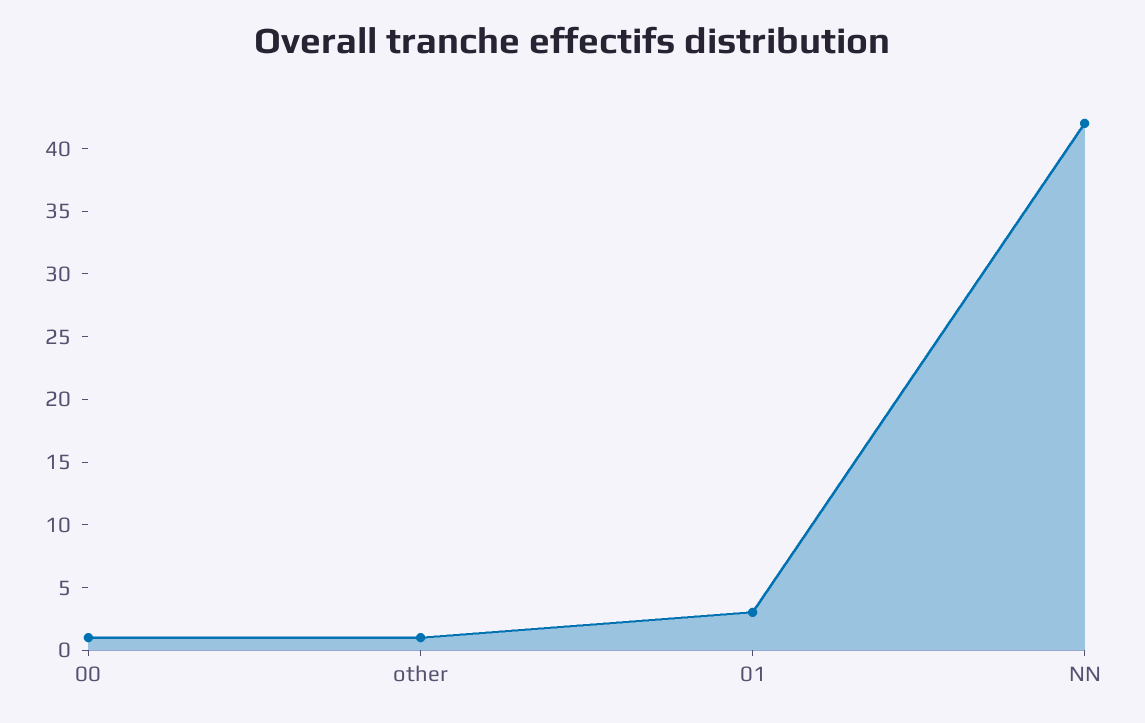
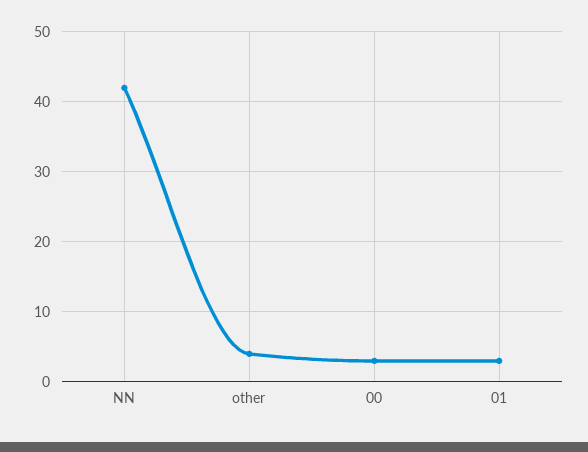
  {
-   "00": 1,
+   "00": 3,
-   "other": 1,
+   "other": 4,
    "01": 3,
    "NN": 42
  }

